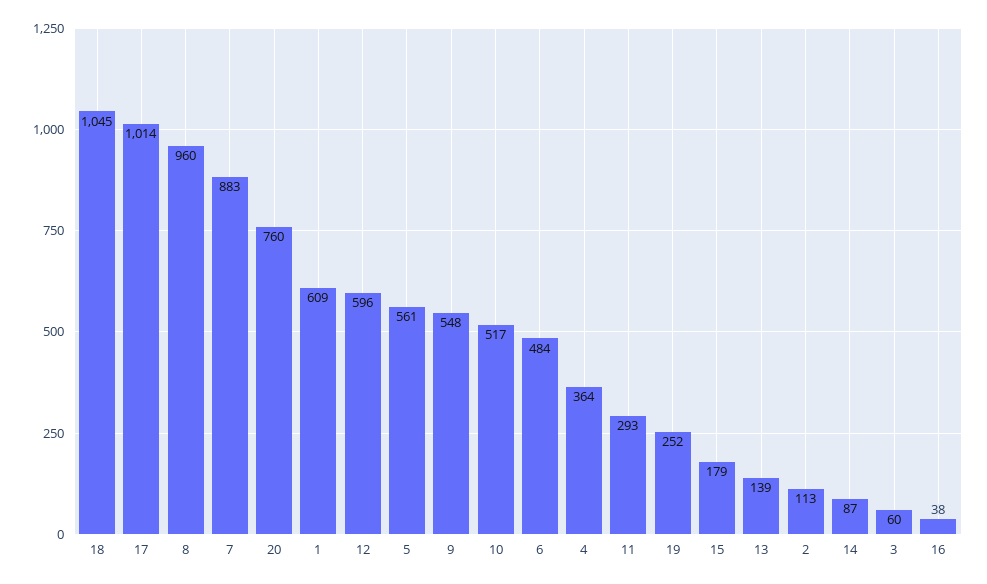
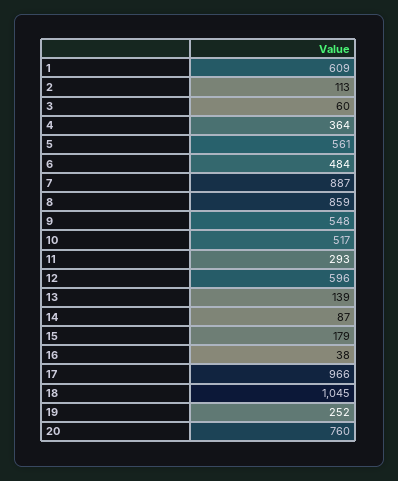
  {
    "18": 1045,
-   "17": 1014,
+   "17": 966,
-   "8": 960,
+   "8": 859,
-   "7": 883,
+   "7": 887,
    "20": 760,
    "1": 609,
    "12": 596,
    "5": 561,
    "9": 548,
    "10": 517,
    "6": 484,
    "4": 364,
    "11": 293,
    "19": 252,
    "15": 179,
    "13": 139,
    "2": 113,
    "14": 87,
    "3": 60,
    "16": 38
  }

